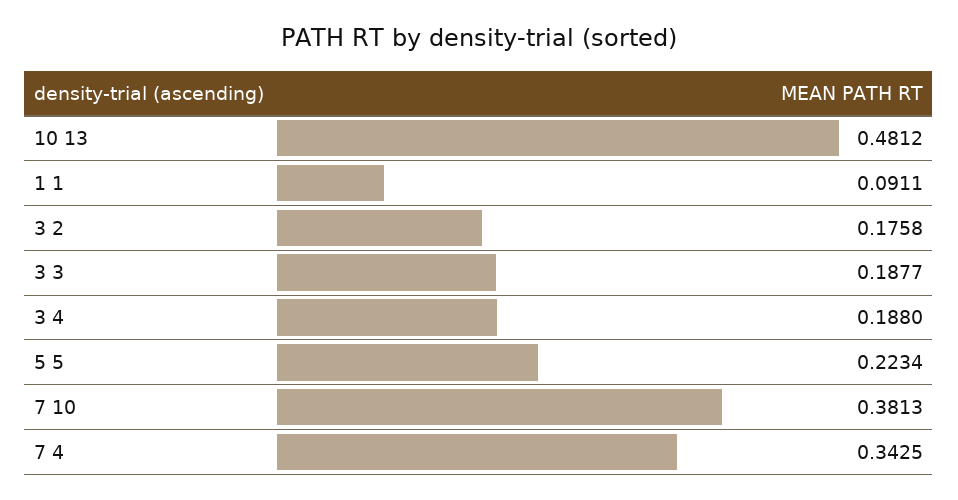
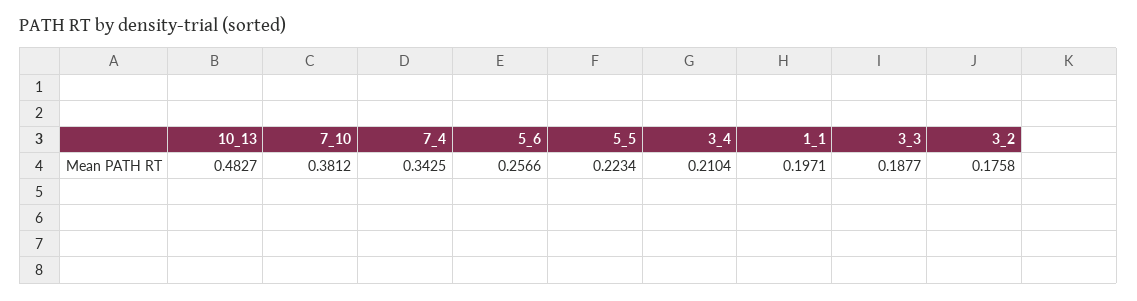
  {
-   "10 13": 0.4812,
+   "10 13": 0.4827,
-   "1 1": 0.0911,
+   "1 1": 0.1971,
    "3 2": 0.1758,
    "3 3": 0.1877,
-   "3 4": 0.188,
+   "3 4": 0.2104,
    "5 5": 0.2234,
-   "7 10": 0.3813,
+   "7 10": 0.3812,
-   "7 4": 0.3425
+   "7 4": 0.3425,
+   "5_6": 0.2566
  }

